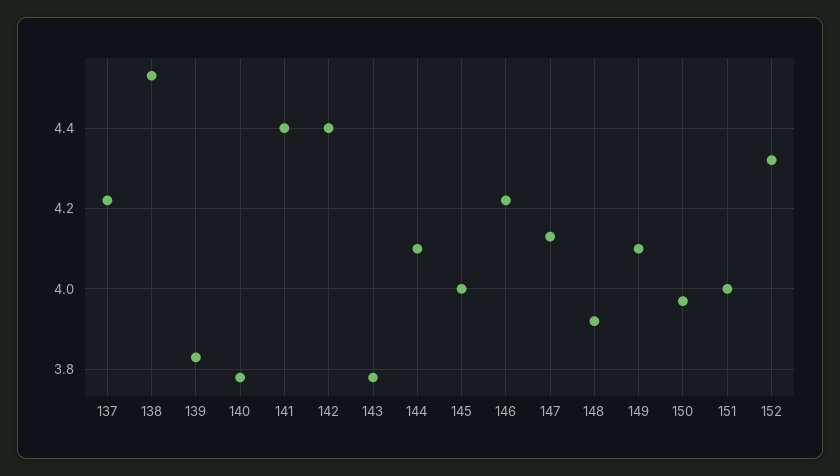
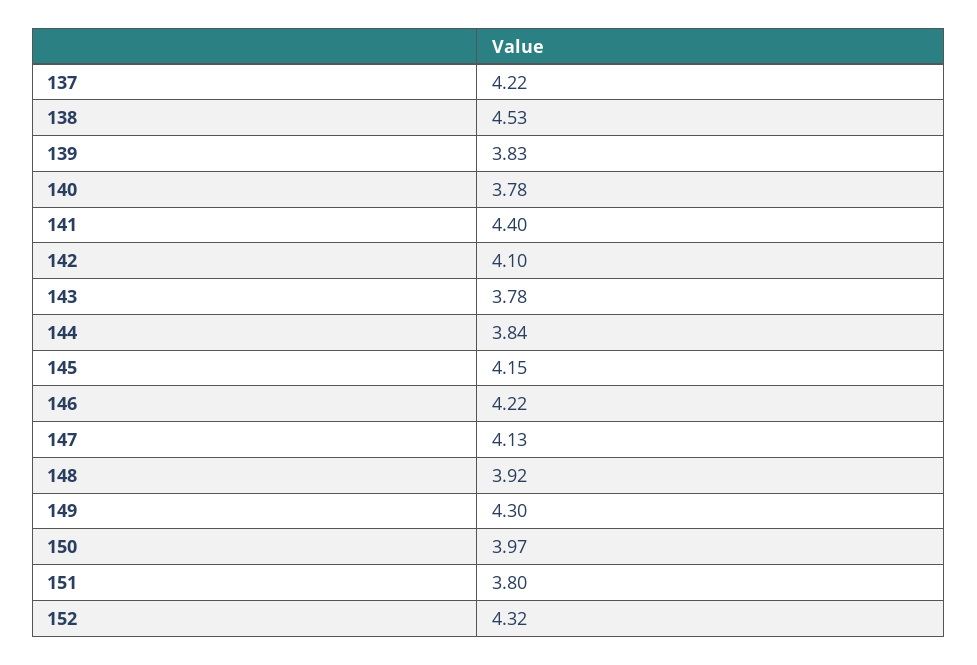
  {
    "137": 4.22,
    "138": 4.53,
    "139": 3.83,
    "140": 3.78,
    "141": 4.4,
-   "142": 4.4,
+   "142": 4.1,
    "143": 3.78,
-   "144": 4.1,
+   "144": 3.84,
-   "145": 4,
+   "145": 4.15,
    "146": 4.22,
    "147": 4.13,
    "148": 3.92,
-   "149": 4.1,
+   "149": 4.3,
    "150": 3.97,
-   "151": 4,
+   "151": 3.8,
    "152": 4.32
  }

